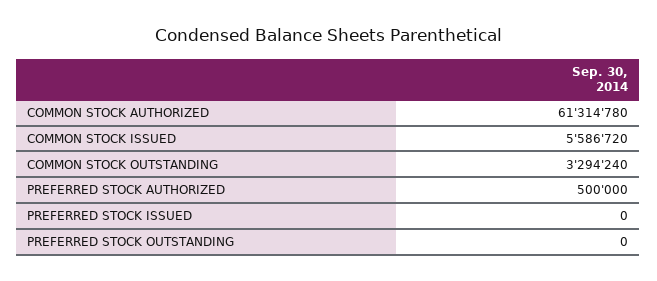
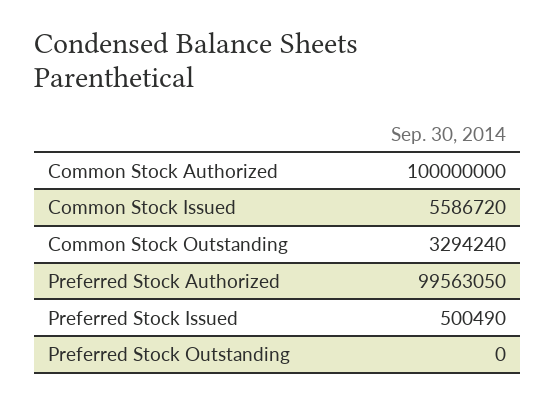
  {
-   "COMMON STOCK AUTHORIZED": 61314780,
+   "COMMON STOCK AUTHORIZED": 100000000,
    "COMMON STOCK ISSUED": 5586720,
    "COMMON STOCK OUTSTANDING": 3294240,
-   "PREFERRED STOCK AUTHORIZED": 500000,
+   "PREFERRED STOCK AUTHORIZED": 99563050,
-   "PREFERRED STOCK ISSUED": 0,
+   "PREFERRED STOCK ISSUED": 500490,
    "PREFERRED STOCK OUTSTANDING": 0
  }

